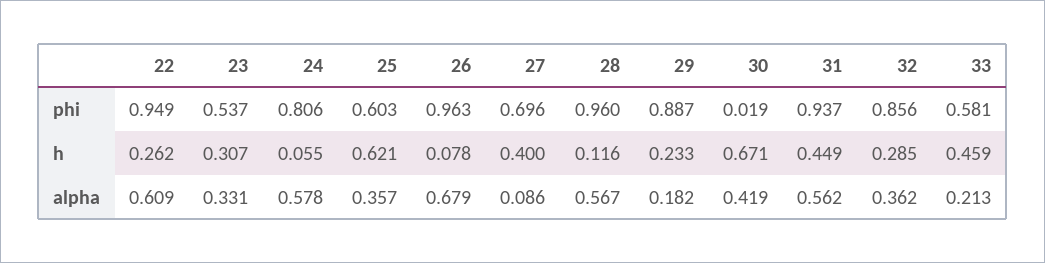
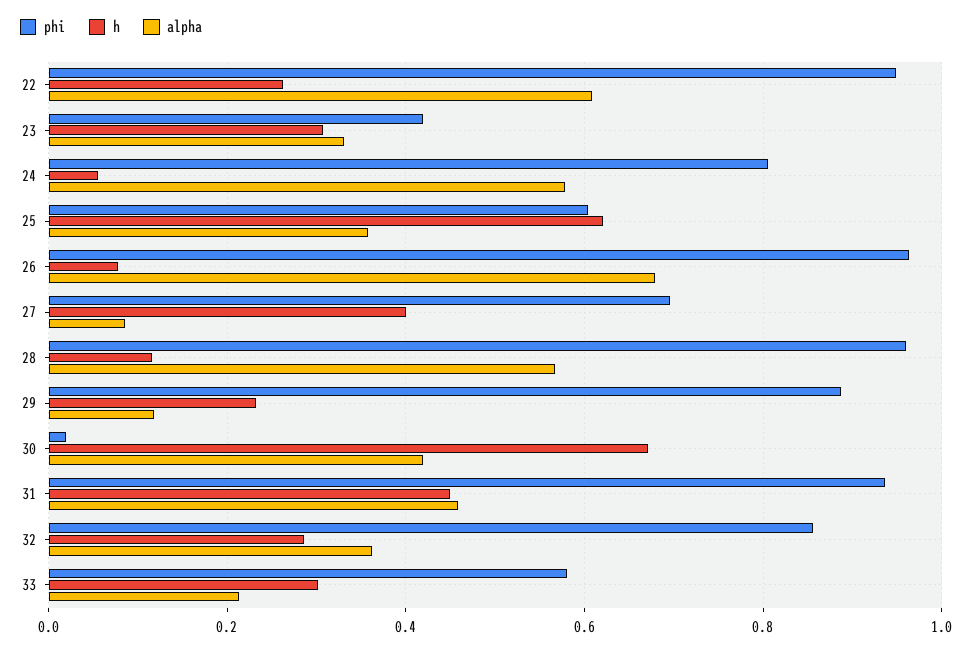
  {
    "phi": {
      "22": 0.949,
-     "23": 0.537,
+     "23": 0.42,
      "24": 0.806,
      "25": 0.603,
      "26": 0.963,
      "27": 0.696,
      "28": 0.96,
      "29": 0.887,
      "30": 0.019,
      "31": 0.937,
      "32": 0.856,
      "33": 0.581
    },
    "h": {
      "22": 0.262,
      "23": 0.307,
      "24": 0.055,
      "25": 0.621,
      "26": 0.078,
      "27": 0.4,
      "28": 0.116,
      "29": 0.233,
      "30": 0.671,
      "31": 0.449,
      "32": 0.285,
-     "33": 0.459
+     "33": 0.3
    },
    "alpha": {
      "22": 0.609,
      "23": 0.331,
      "24": 0.578,
      "25": 0.357,
      "26": 0.679,
      "27": 0.086,
      "28": 0.567,
-     "29": 0.182,
+     "29": 0.12,
      "30": 0.419,
-     "31": 0.562,
+     "31": 0.46,
      "32": 0.362,
      "33": 0.213
    }
  }

